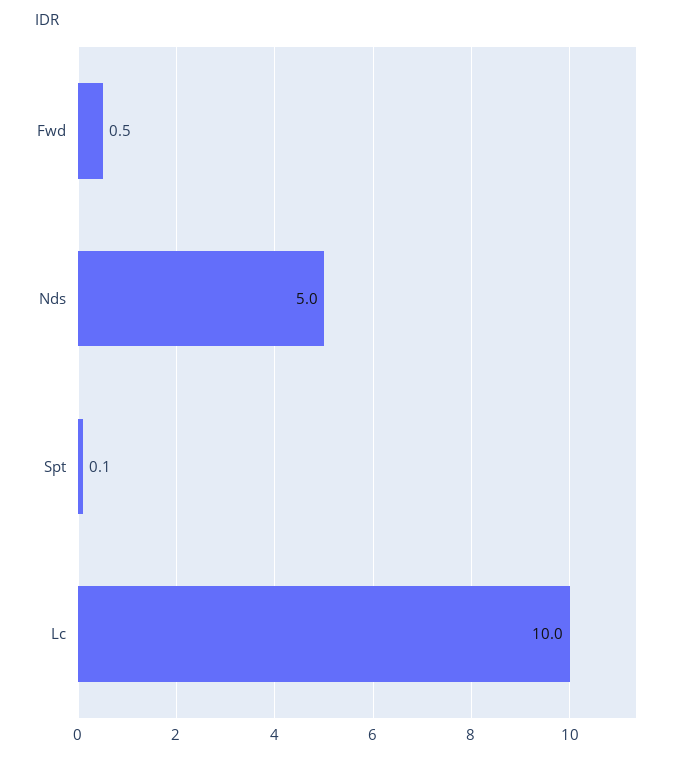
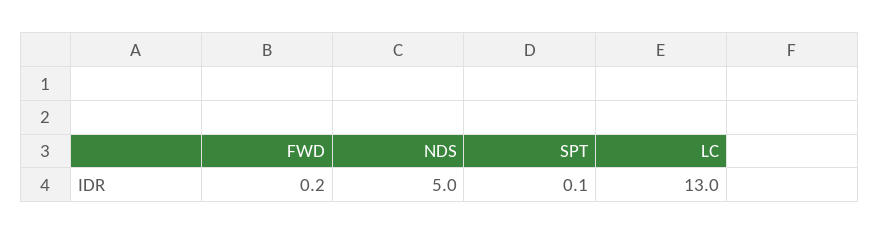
  {
-   "Fwd": 0.5,
+   "Fwd": 0.2,
    "Nds": 5,
    "Spt": 0.1,
-   "Lc": 10
+   "Lc": 13
  }

